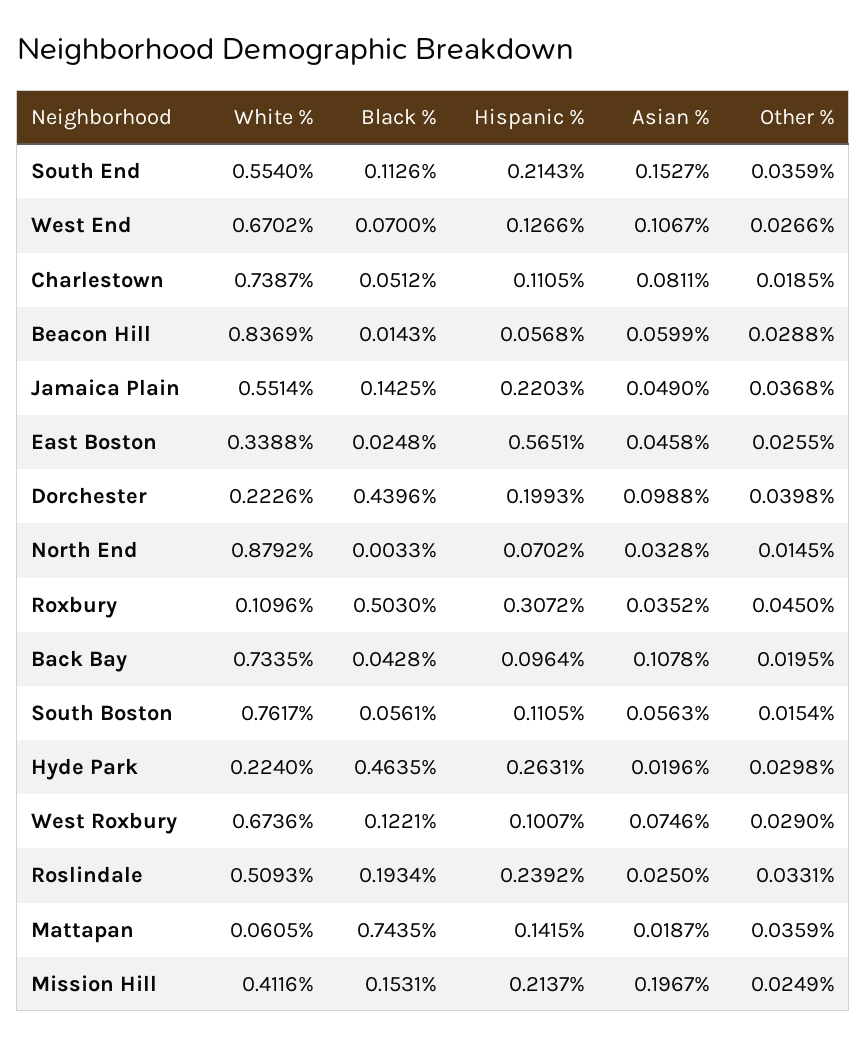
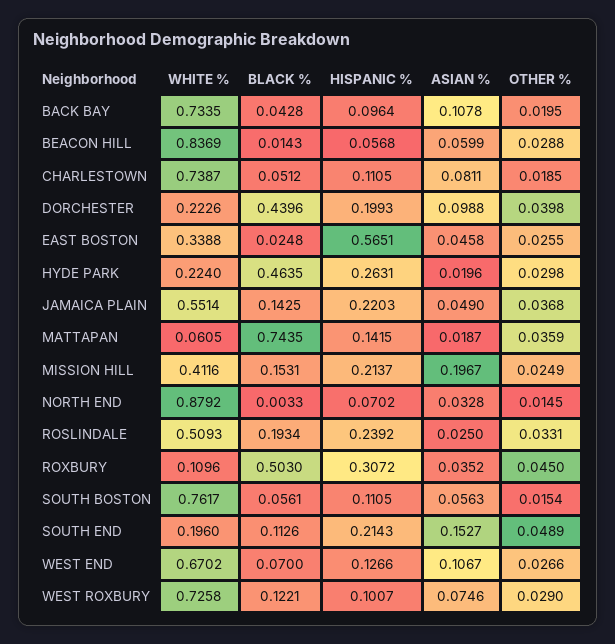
  {
    "White %": {
-     "South End": 0.554,
+     "South End": 0.196,
      "West End": 0.6702,
      "Charlestown": 0.7387,
      "Beacon Hill": 0.8369,
      "Jamaica Plain": 0.5514,
      "East Boston": 0.3388,
      "Dorchester": 0.2226,
      "North End": 0.8792,
      "Roxbury": 0.1096,
      "Back Bay": 0.7335,
      "South Boston": 0.7617,
      "Hyde Park": 0.224,
-     "West Roxbury": 0.6736,
+     "West Roxbury": 0.7258,
      "Roslindale": 0.5093,
      "Mattapan": 0.0605,
      "Mission Hill": 0.4116
    },
    "Black %": {
      "South End": 0.1126,
      "West End": 0.07,
      "Charlestown": 0.0512,
      "Beacon Hill": 0.0143,
      "Jamaica Plain": 0.1425,
      "East Boston": 0.0248,
      "Dorchester": 0.4396,
      "North End": 0.0033,
      "Roxbury": 0.503,
      "Back Bay": 0.0428,
      "South Boston": 0.0561,
      "Hyde Park": 0.4635,
      "West Roxbury": 0.1221,
      "Roslindale": 0.1934,
      "Mattapan": 0.7435,
      "Mission Hill": 0.1531
    },
    "Hispanic %": {
      "South End": 0.2143,
      "West End": 0.1266,
      "Charlestown": 0.1105,
      "Beacon Hill": 0.0568,
      "Jamaica Plain": 0.2203,
      "East Boston": 0.5651,
      "Dorchester": 0.1993,
      "North End": 0.0702,
      "Roxbury": 0.3072,
      "Back Bay": 0.0964,
      "South Boston": 0.1105,
      "Hyde Park": 0.2631,
      "West Roxbury": 0.1007,
      "Roslindale": 0.2392,
      "Mattapan": 0.1415,
      "Mission Hill": 0.2137
    },
    "Asian %": {
      "South End": 0.1527,
      "West End": 0.1067,
      "Charlestown": 0.0811,
      "Beacon Hill": 0.0599,
      "Jamaica Plain": 0.049,
      "East Boston": 0.0458,
      "Dorchester": 0.0988,
      "North End": 0.0328,
      "Roxbury": 0.0352,
      "Back Bay": 0.1078,
      "South Boston": 0.0563,
      "Hyde Park": 0.0196,
      "West Roxbury": 0.0746,
      "Roslindale": 0.025,
      "Mattapan": 0.0187,
      "Mission Hill": 0.1967
    },
    "Other %": {
-     "South End": 0.0359,
+     "South End": 0.0489,
      "West End": 0.0266,
      "Charlestown": 0.0185,
      "Beacon Hill": 0.0288,
      "Jamaica Plain": 0.0368,
      "East Boston": 0.0255,
      "Dorchester": 0.0398,
      "North End": 0.0145,
      "Roxbury": 0.045,
      "Back Bay": 0.0195,
      "South Boston": 0.0154,
      "Hyde Park": 0.0298,
      "West Roxbury": 0.029,
      "Roslindale": 0.0331,
      "Mattapan": 0.0359,
      "Mission Hill": 0.0249
    }
  }

